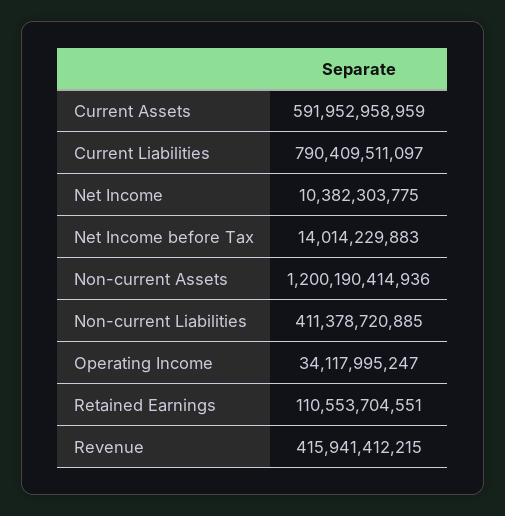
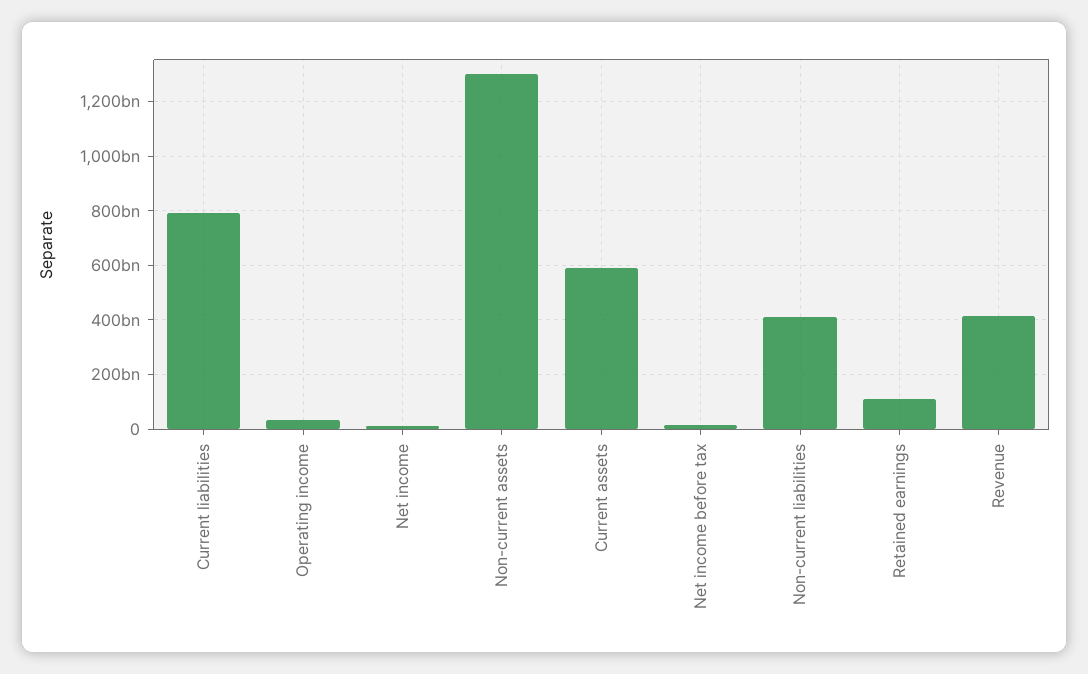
  {
    "Current Assets": 591952958959,
    "Current Liabilities": 790409511097,
    "Net Income": 10382303775,
    "Net Income before Tax": 14014229883,
-   "Non-current Assets": 1200190414936,
+   "Non-current Assets": 1300000000000,
    "Non-current Liabilities": 411378720885,
    "Operating Income": 34117995247,
    "Retained Earnings": 110553704551,
    "Revenue": 415941412215
  }

